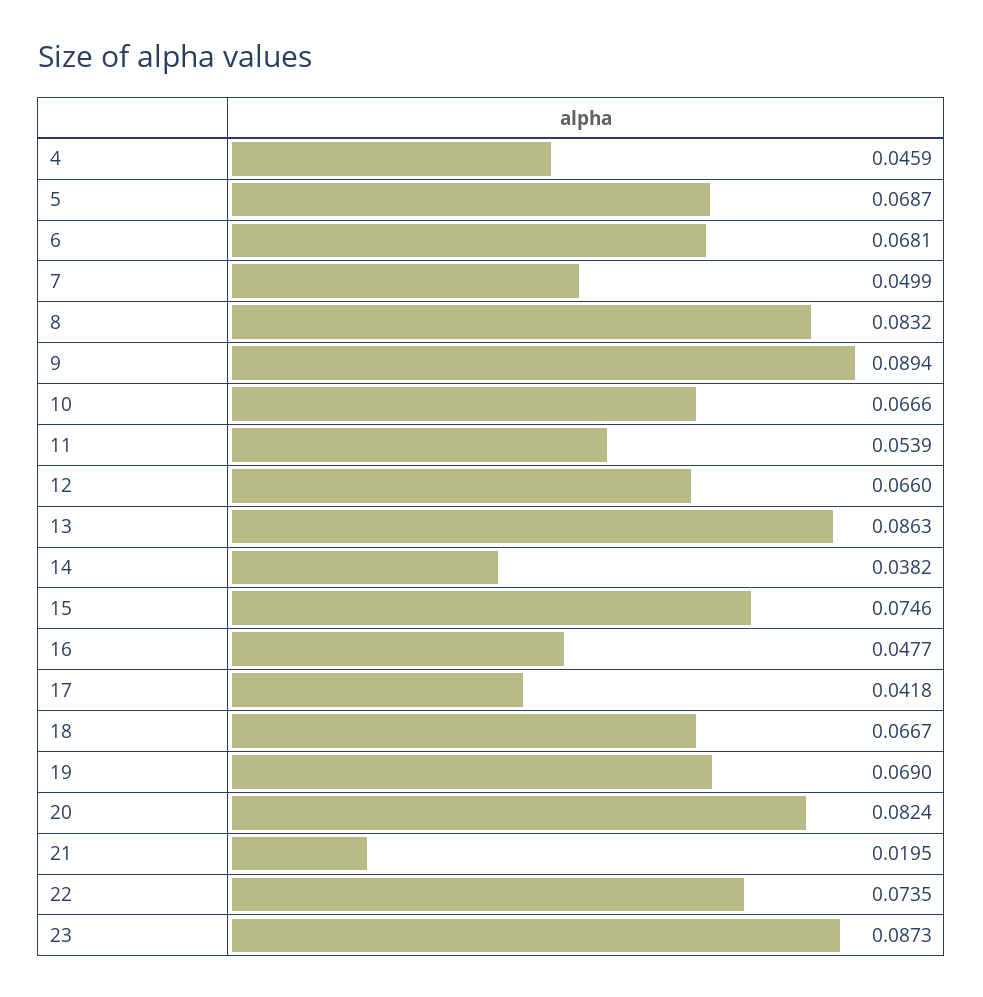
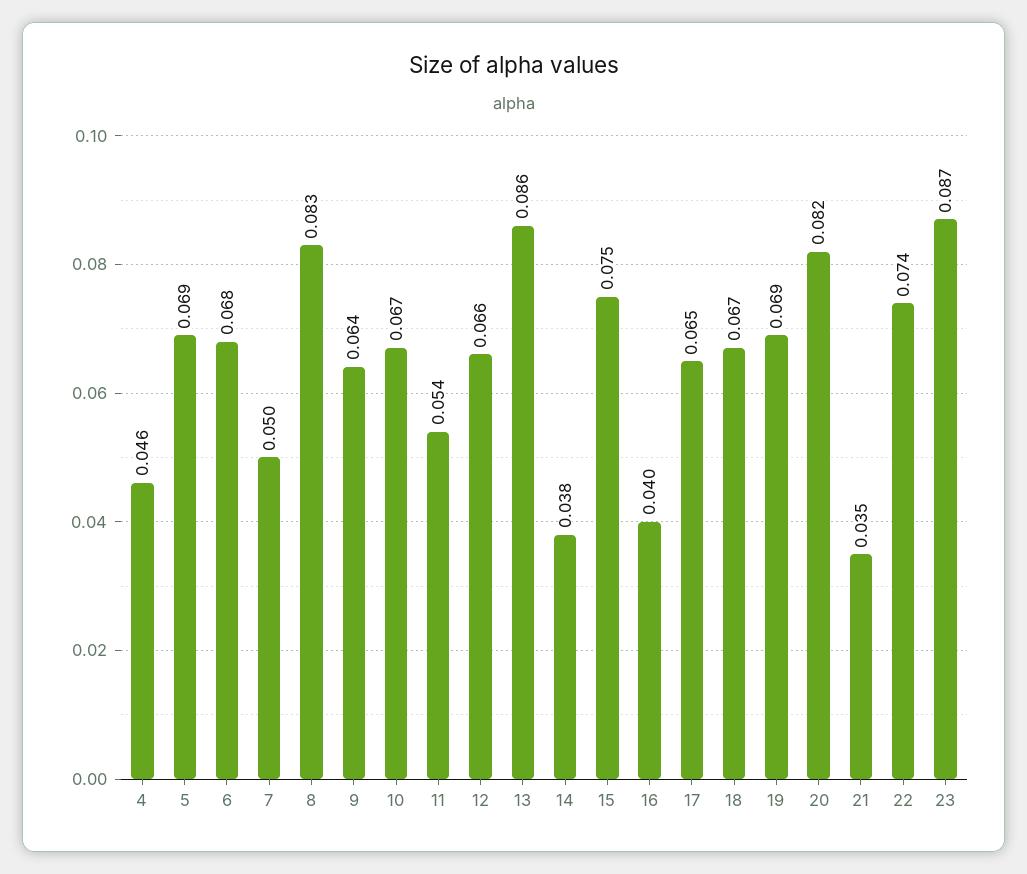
  {
    "4": 0.0459,
    "5": 0.0687,
    "6": 0.0681,
    "7": 0.0499,
    "8": 0.0832,
-   "9": 0.0894,
+   "9": 0.064,
    "10": 0.0666,
    "11": 0.0539,
    "12": 0.066,
    "13": 0.0863,
    "14": 0.0382,
    "15": 0.0746,
-   "16": 0.0477,
+   "16": 0.04,
-   "17": 0.0418,
+   "17": 0.065,
    "18": 0.0667,
    "19": 0.069,
    "20": 0.0824,
-   "21": 0.0195,
+   "21": 0.035,
    "22": 0.0735,
    "23": 0.0873
  }

